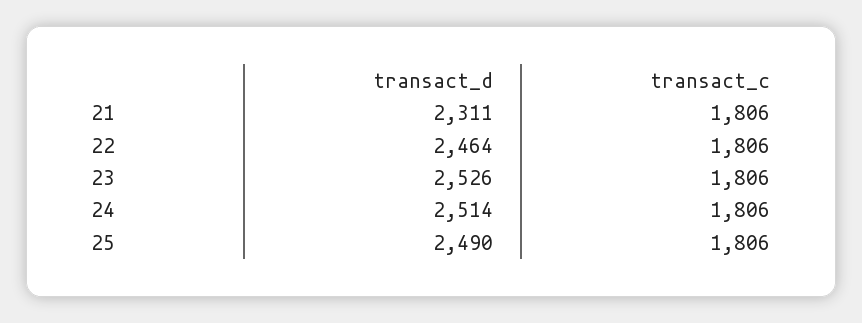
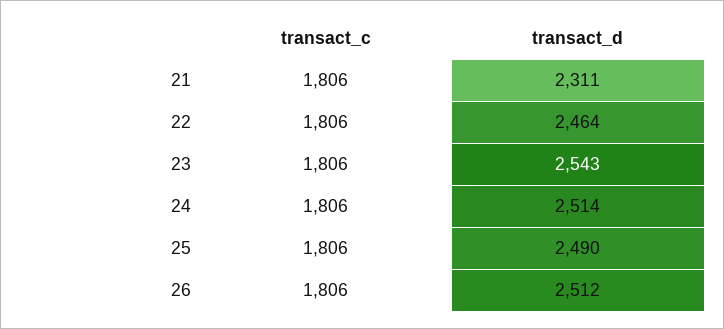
  {
    "transact_d": {
      "21": 2311,
      "22": 2464,
-     "23": 2526,
+     "23": 2543,
      "24": 2514,
-     "25": 2490
+     "25": 2490,
+     "26": 2512
    },
    "transact_c": {
      "21": 1806,
      "22": 1806,
      "23": 1806,
      "24": 1806,
-     "25": 1806
+     "25": 1806,
+     "26": 1806
    }
  }

